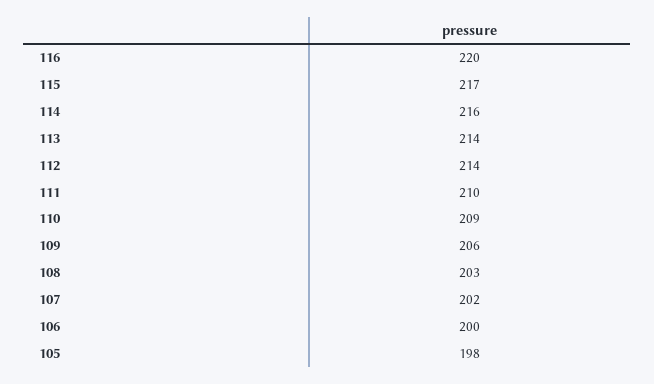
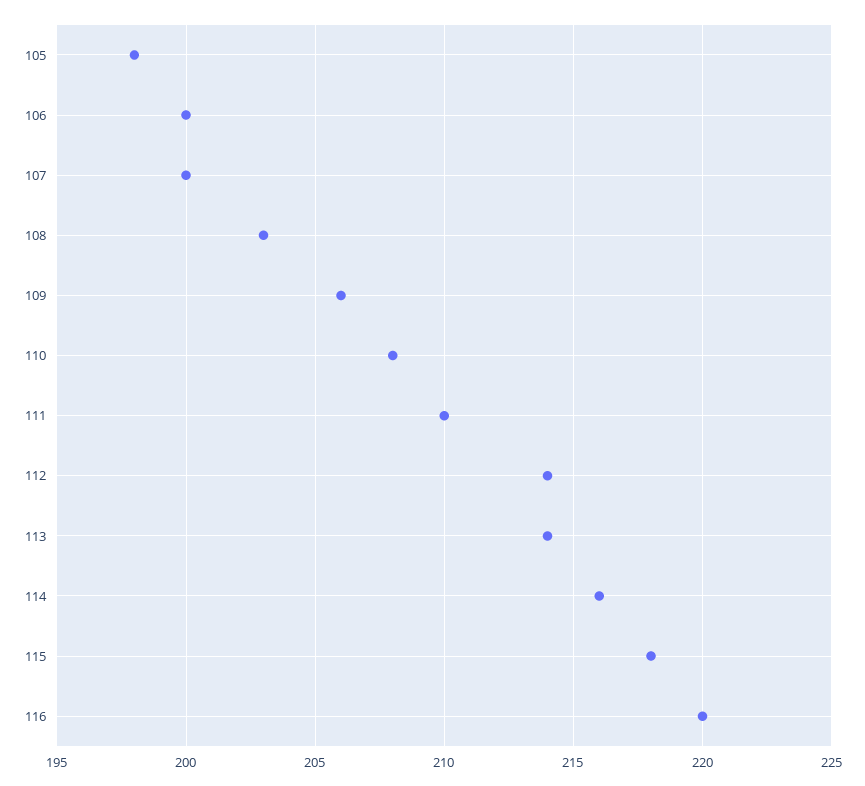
  {
    "116": 220,
-   "115": 217,
+   "115": 218,
    "114": 216,
    "113": 214,
    "112": 214,
    "111": 210,
-   "110": 209,
+   "110": 208,
    "109": 206,
    "108": 203,
-   "107": 202,
+   "107": 200,
    "106": 200,
    "105": 198
  }

